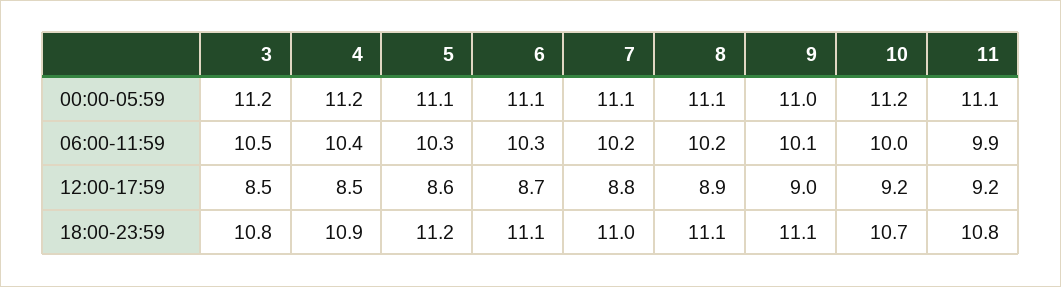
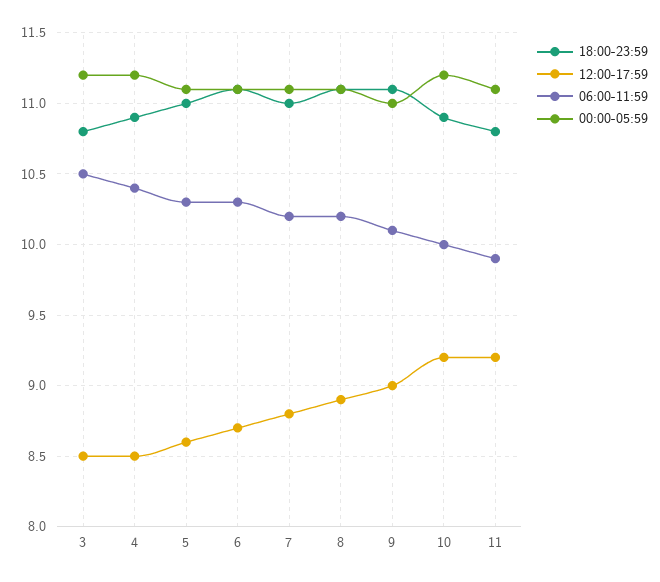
  {
    "00:00-05:59": {
      "3": 11.2,
      "4": 11.2,
      "5": 11.1,
      "6": 11.1,
      "7": 11.1,
      "8": 11.1,
      "9": 11,
      "10": 11.2,
      "11": 11.1
    },
    "06:00-11:59": {
      "3": 10.5,
      "4": 10.4,
      "5": 10.3,
      "6": 10.3,
      "7": 10.2,
      "8": 10.2,
      "9": 10.1,
      "10": 10,
      "11": 9.9
    },
    "12:00-17:59": {
      "3": 8.5,
      "4": 8.5,
      "5": 8.6,
      "6": 8.7,
      "7": 8.8,
      "8": 8.9,
      "9": 9,
      "10": 9.2,
      "11": 9.2
    },
    "18:00-23:59": {
      "3": 10.8,
      "4": 10.9,
-     "5": 11.2,
+     "5": 11,
      "6": 11.1,
      "7": 11,
      "8": 11.1,
      "9": 11.1,
-     "10": 10.7,
+     "10": 10.9,
      "11": 10.8
    }
  }

